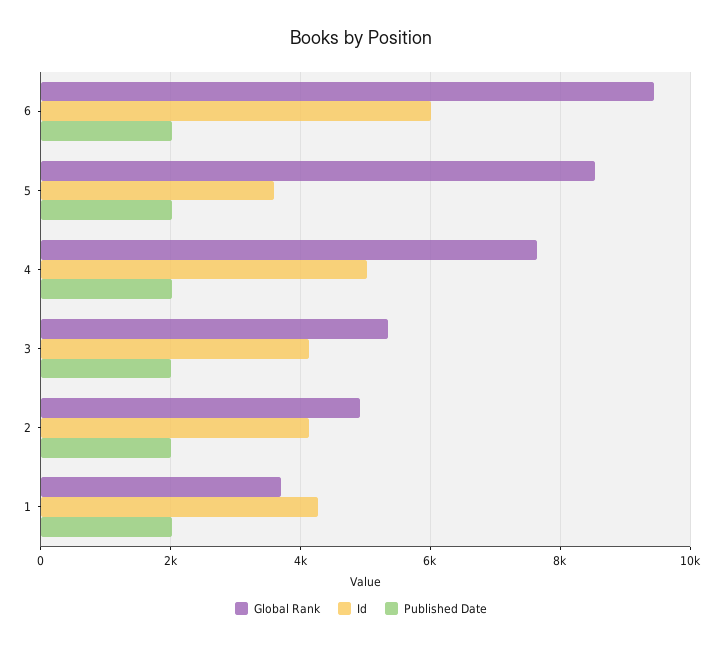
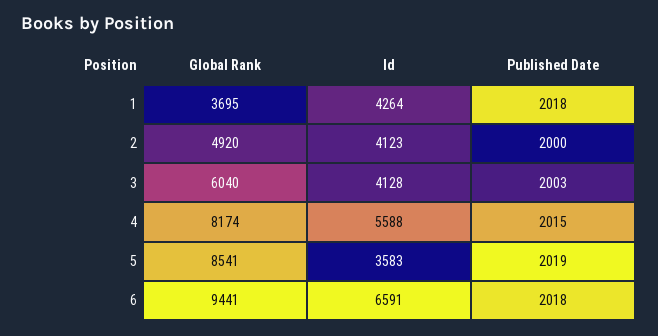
  {
    "Global Rank": {
      "6": 9441,
      "5": 8541,
-     "4": 7600,
+     "4": 8174,
-     "3": 5400,
+     "3": 6040,
      "2": 4920,
      "1": 3695
    },
    "Id": {
-     "6": 6000,
+     "6": 6591,
      "5": 3583,
-     "4": 5000,
+     "4": 5588,
      "3": 4128,
      "2": 4123,
      "1": 4264
    },
    "Published Date": {
      "6": 2018,
      "5": 2019,
      "4": 2015,
      "3": 2003,
      "2": 2000,
      "1": 2018
    }
  }

